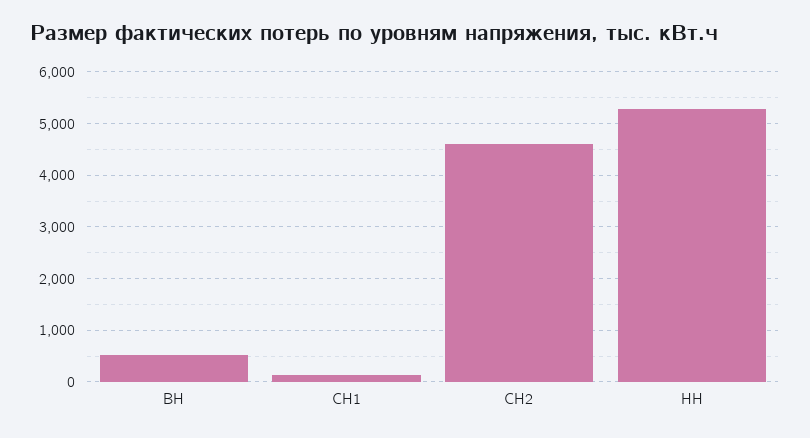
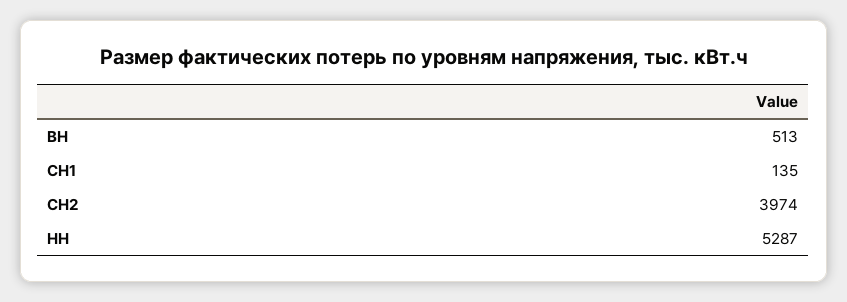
  {
    "ВН": 513,
    "СН1": 135,
-   "СН2": 4600,
+   "СН2": 3974,
    "НН": 5287
  }

